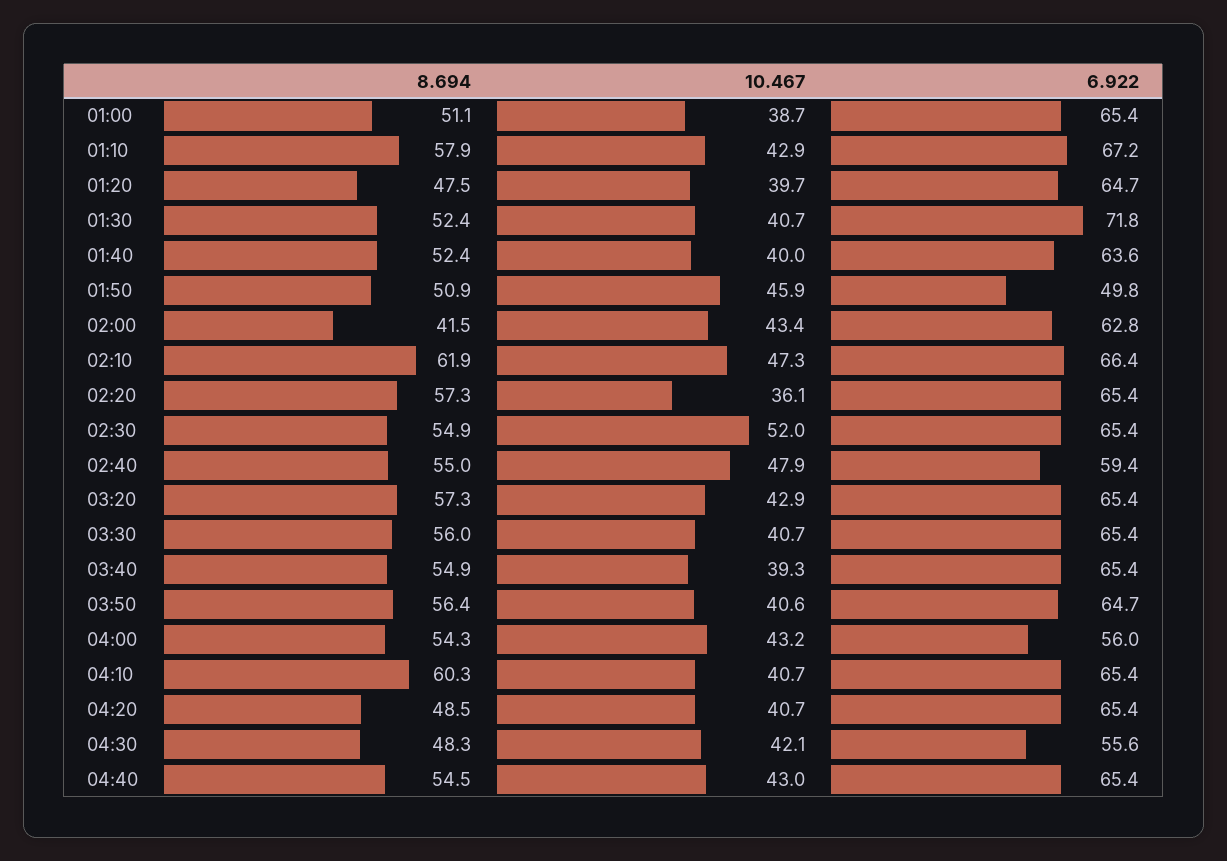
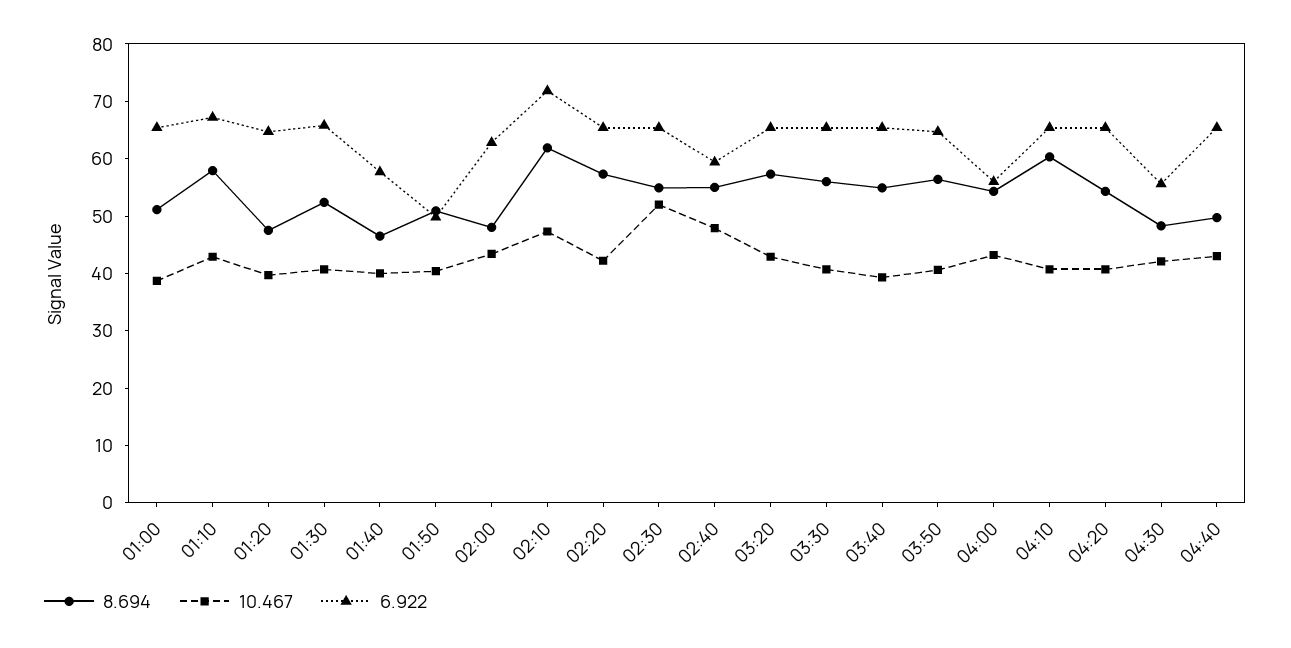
  {
    "8.694": {
      "01:00": 51.1,
      "01:10": 57.9,
      "01:20": 47.5,
      "01:30": 52.4,
-     "01:40": 52.4,
+     "01:40": 46,
      "01:50": 50.9,
-     "02:00": 41.5,
+     "02:00": 48,
      "02:10": 61.9,
      "02:20": 57.3,
      "02:30": 54.9,
      "02:40": 55,
      "03:20": 57.3,
      "03:30": 56,
      "03:40": 54.9,
      "03:50": 56.4,
      "04:00": 54.3,
      "04:10": 60.3,
-     "04:20": 48.5,
+     "04:20": 54,
      "04:30": 48.3,
-     "04:40": 54.5
+     "04:40": 50
    },
    "10.467": {
      "01:00": 38.7,
      "01:10": 42.9,
      "01:20": 39.7,
      "01:30": 40.7,
      "01:40": 40,
-     "01:50": 45.9,
+     "01:50": 40,
      "02:00": 43.4,
      "02:10": 47.3,
-     "02:20": 36.1,
+     "02:20": 42,
      "02:30": 52,
      "02:40": 47.9,
      "03:20": 42.9,
      "03:30": 40.7,
      "03:40": 39.3,
      "03:50": 40.6,
      "04:00": 43.2,
      "04:10": 40.7,
      "04:20": 40.7,
      "04:30": 42.1,
      "04:40": 43
    },
    "6.922": {
      "01:00": 65.4,
      "01:10": 67.2,
      "01:20": 64.7,
-     "01:30": 71.8,
+     "01:30": 66,
-     "01:40": 63.6,
+     "01:40": 58,
      "01:50": 49.8,
      "02:00": 62.8,
-     "02:10": 66.4,
+     "02:10": 72,
      "02:20": 65.4,
      "02:30": 65.4,
      "02:40": 59.4,
      "03:20": 65.4,
      "03:30": 65.4,
      "03:40": 65.4,
      "03:50": 64.7,
      "04:00": 56,
      "04:10": 65.4,
      "04:20": 65.4,
      "04:30": 55.6,
      "04:40": 65.4
    }
  }

